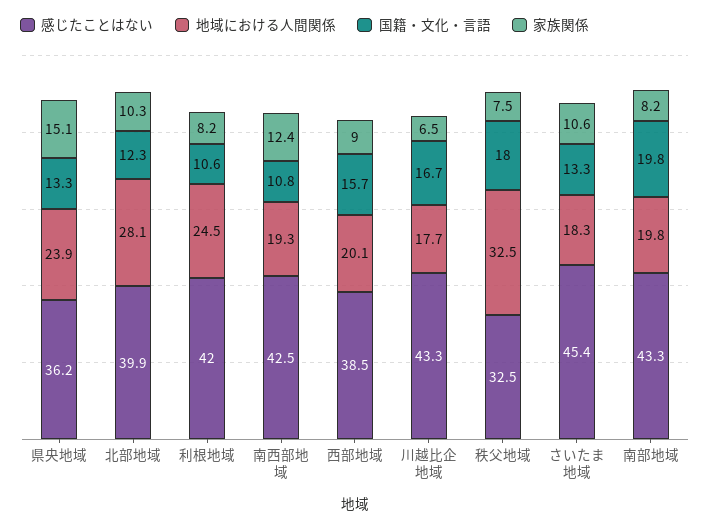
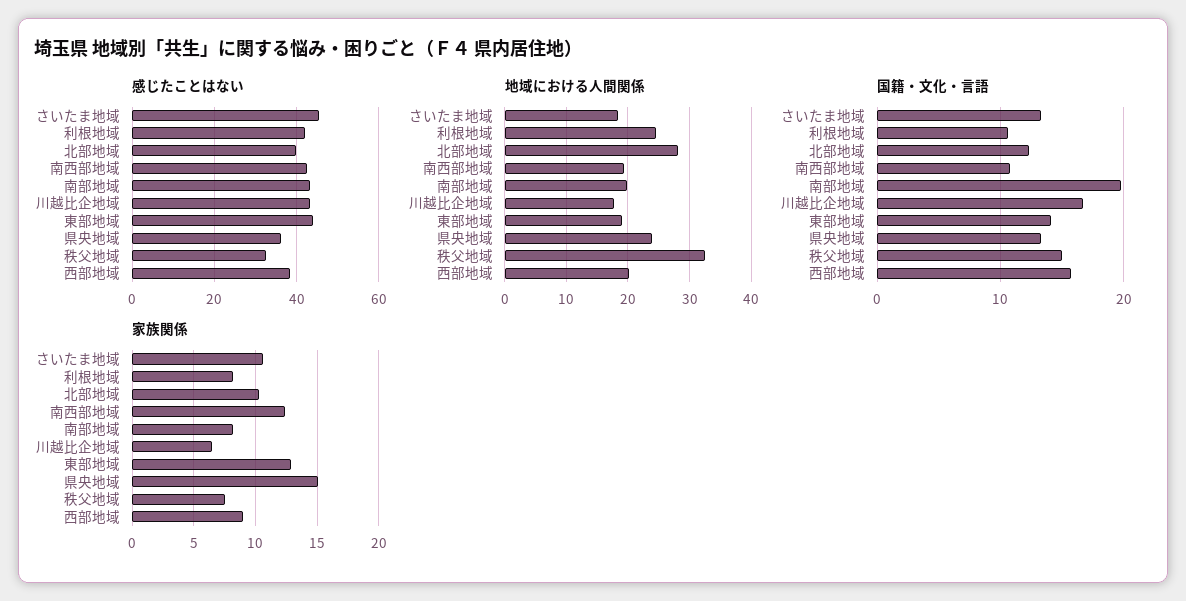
  {
    "感じたことはない": {
      "県央地域": 36.2,
      "北部地域": 39.9,
      "利根地域": 42,
      "南西部地域": 42.5,
      "西部地域": 38.5,
      "川越比企地域": 43.3,
      "秩父地域": 32.5,
      "さいたま地域": 45.4,
-     "南部地域": 43.3
+     "南部地域": 43.3,
+     "東部地域": 44
    },
    "地域における人間関係": {
      "県央地域": 23.9,
      "北部地域": 28.1,
      "利根地域": 24.5,
      "南西部地域": 19.3,
      "西部地域": 20.1,
      "川越比企地域": 17.7,
      "秩父地域": 32.5,
      "さいたま地域": 18.3,
-     "南部地域": 19.8
+     "南部地域": 19.8,
+     "東部地域": 19
    },
    "国籍・文化・言語": {
      "県央地域": 13.3,
      "北部地域": 12.3,
      "利根地域": 10.6,
      "南西部地域": 10.8,
      "西部地域": 15.7,
      "川越比企地域": 16.7,
-     "秩父地域": 18,
+     "秩父地域": 15,
      "さいたま地域": 13.3,
-     "南部地域": 19.8
+     "南部地域": 19.8,
+     "東部地域": 14
    },
    "家族関係": {
      "県央地域": 15.1,
      "北部地域": 10.3,
      "利根地域": 8.2,
      "南西部地域": 12.4,
      "西部地域": 9,
      "川越比企地域": 6.5,
      "秩父地域": 7.5,
      "さいたま地域": 10.6,
-     "南部地域": 8.2
+     "南部地域": 8.2,
+     "東部地域": 13
    }
  }

